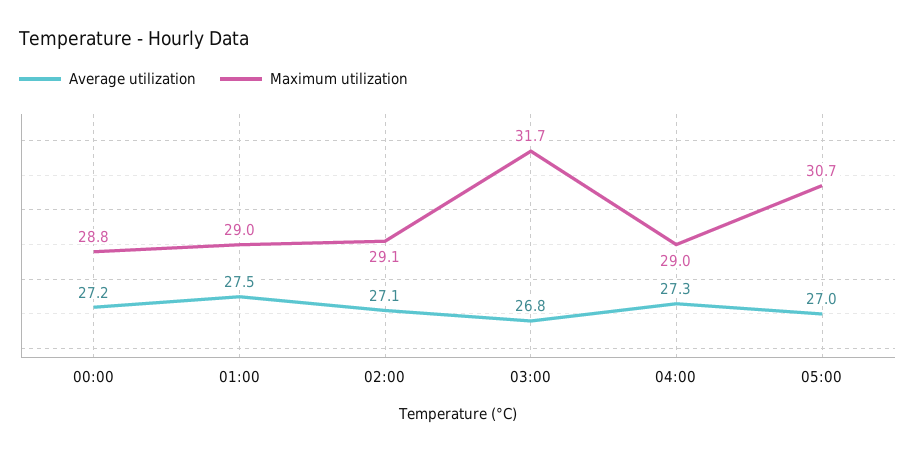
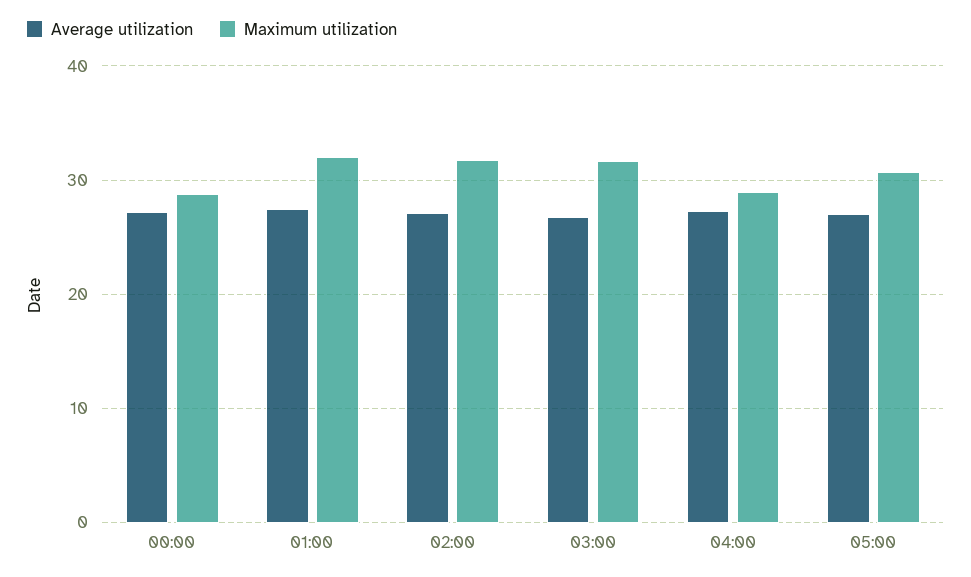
  {
    "Average utilization": {
      "00:00": 27.2,
      "01:00": 27.5,
      "02:00": 27.1,
      "03:00": 26.8,
      "04:00": 27.3,
      "05:00": 27
    },
    "Maximum utilization": {
      "00:00": 28.8,
-     "01:00": 29,
+     "01:00": 32,
-     "02:00": 29.1,
+     "02:00": 32,
      "03:00": 31.7,
      "04:00": 29,
      "05:00": 30.7
    }
  }

